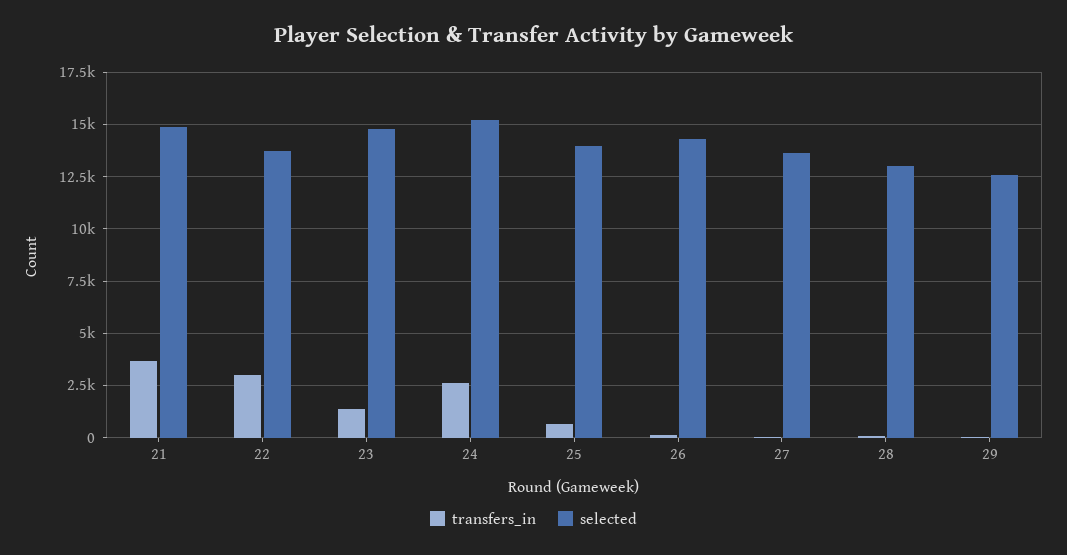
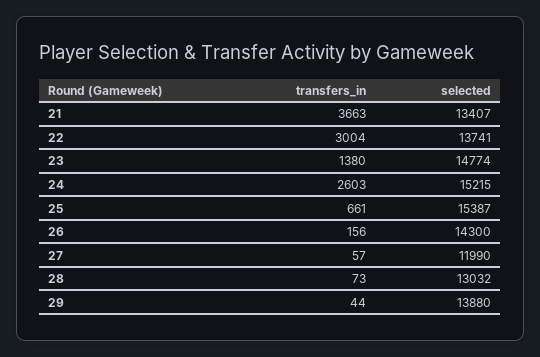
  {
    "transfers_in": {
      "21": 3663,
      "22": 3004,
      "23": 1380,
      "24": 2603,
      "25": 661,
      "26": 156,
      "27": 57,
      "28": 73,
      "29": 44
    },
    "selected": {
-     "21": 15000,
+     "21": 13407,
      "22": 13741,
      "23": 14774,
      "24": 15215,
-     "25": 14000,
+     "25": 15387,
      "26": 14300,
-     "27": 13500,
+     "27": 11990,
      "28": 13032,
-     "29": 12500
+     "29": 13880
    }
  }

